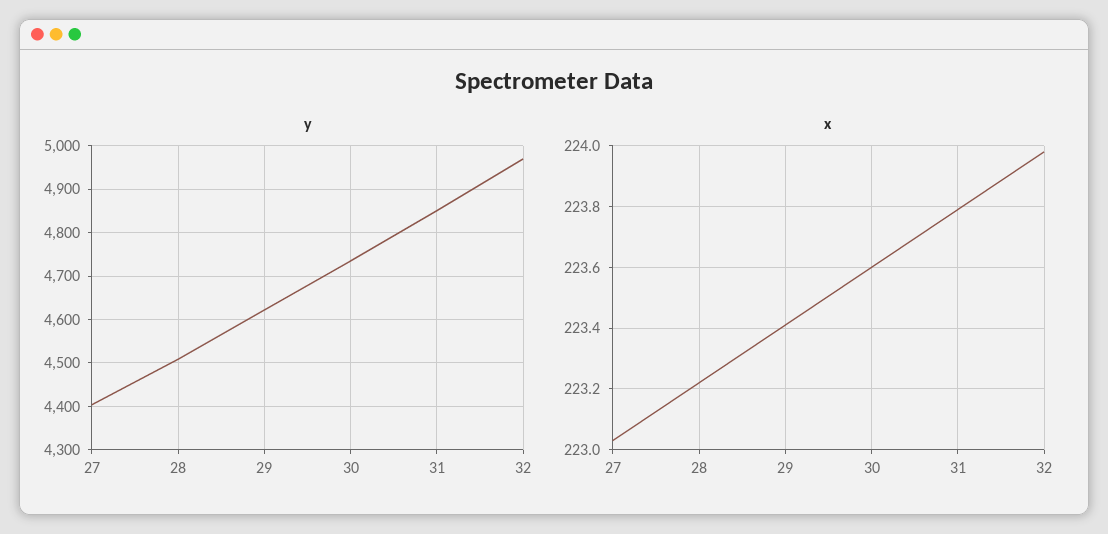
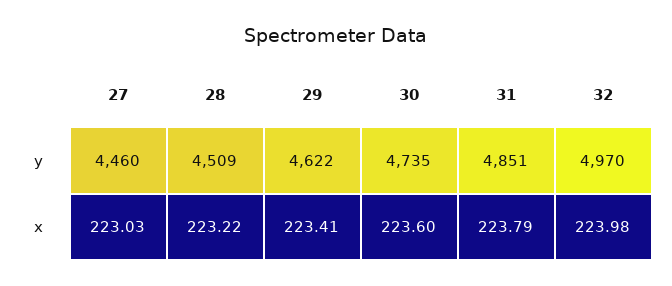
  {
    "y": {
-     "27": 4400,
+     "27": 4460,
      "28": 4509,
      "29": 4622,
      "30": 4735,
      "31": 4851,
      "32": 4970
    },
    "x": {
      "27": 223.03,
      "28": 223.22,
      "29": 223.41,
      "30": 223.6,
      "31": 223.79,
      "32": 223.98
    }
  }

